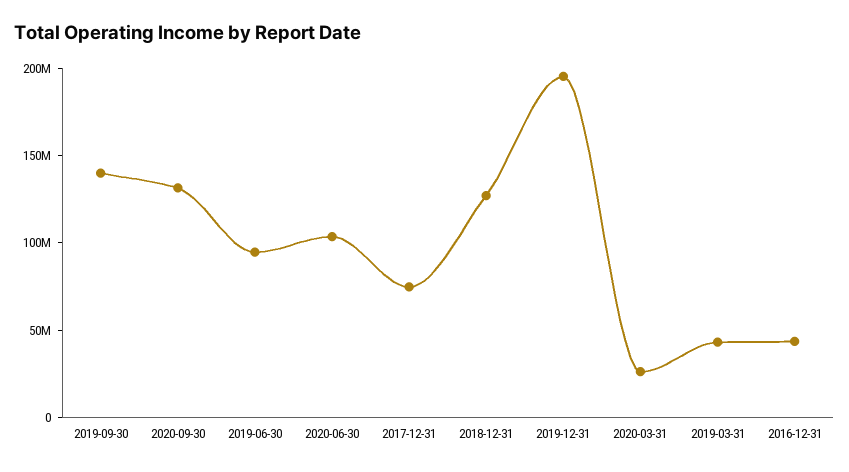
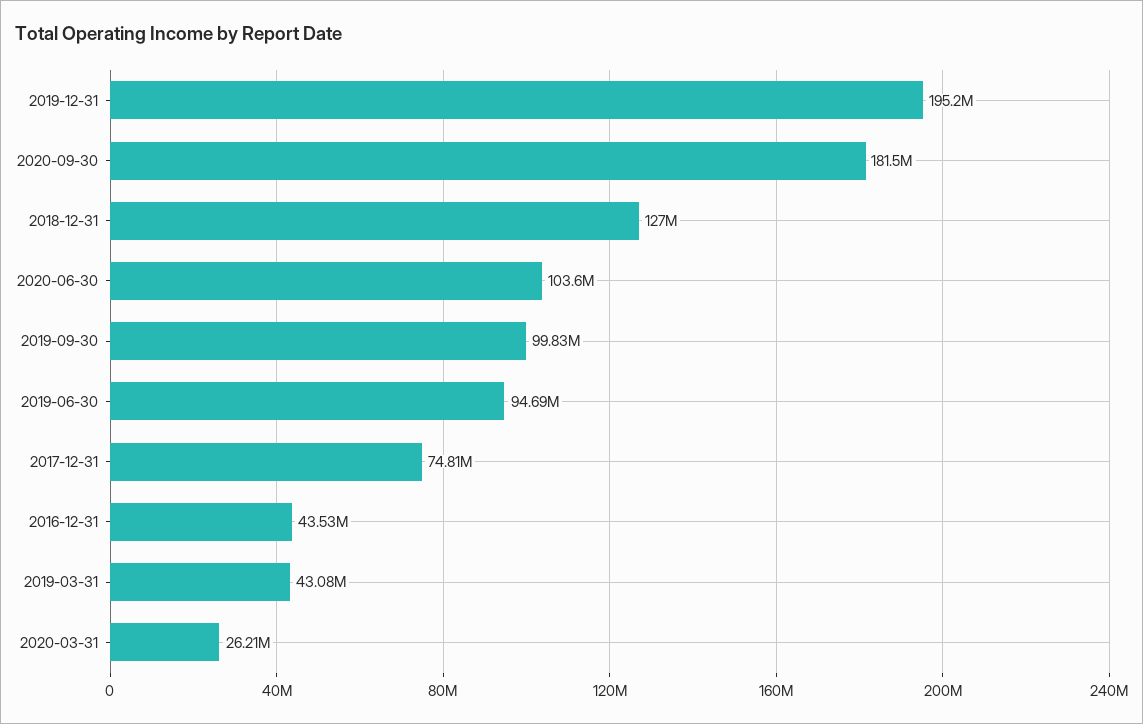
  {
-   "2019-09-30": 140000000,
+   "2019-09-30": 99830000,
-   "2020-09-30": 130000000,
+   "2020-09-30": 181500000,
    "2019-06-30": 94690000,
    "2020-06-30": 103600000,
    "2017-12-31": 74810000,
    "2018-12-31": 127000000,
    "2019-12-31": 195200000,
    "2020-03-31": 26210000,
    "2019-03-31": 43080000,
    "2016-12-31": 43530000
  }

